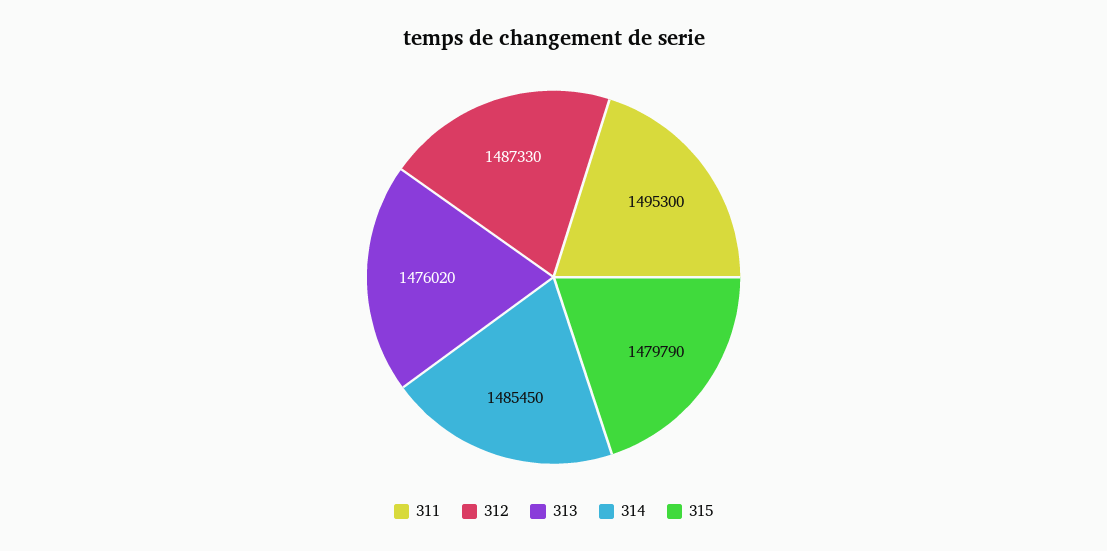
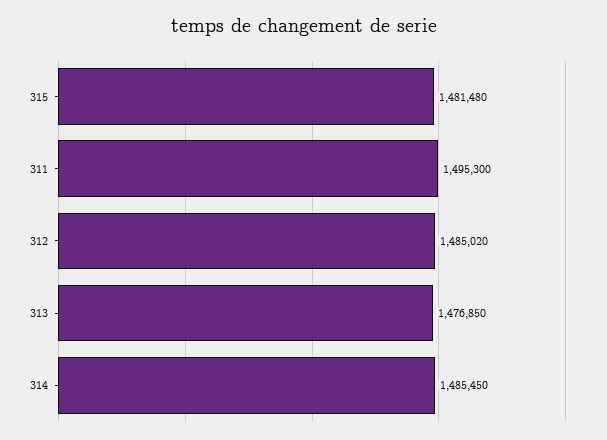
  {
    "311": 1495300,
-   "312": 1487330,
+   "312": 1485020,
-   "313": 1476020,
+   "313": 1476850,
    "314": 1485450,
-   "315": 1479790
+   "315": 1481480
  }

